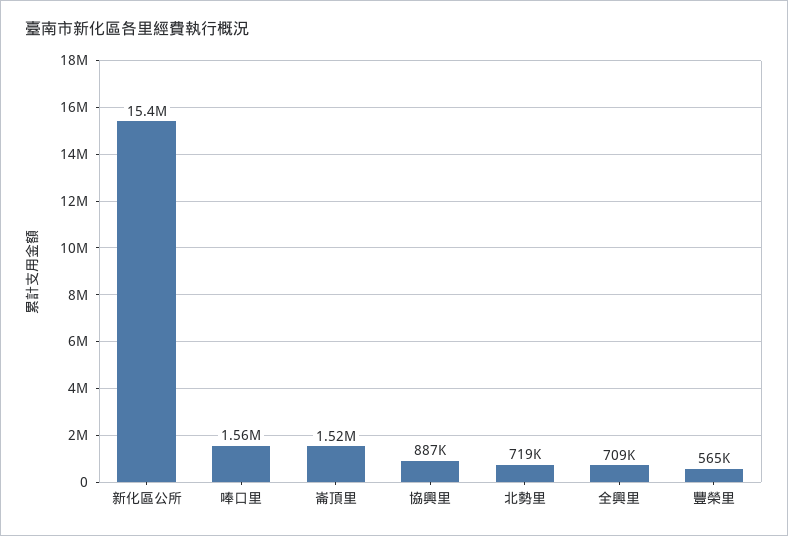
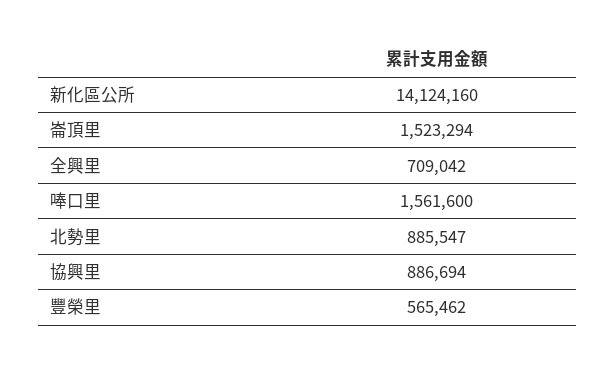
  {
-   "新化區公所": 15400000,
+   "新化區公所": 14124160,
    "唪口里": 1561600,
    "崙頂里": 1523294,
    "協興里": 886694,
-   "北勢里": 719000,
+   "北勢里": 885547,
    "全興里": 709042,
    "豐榮里": 565462
  }

